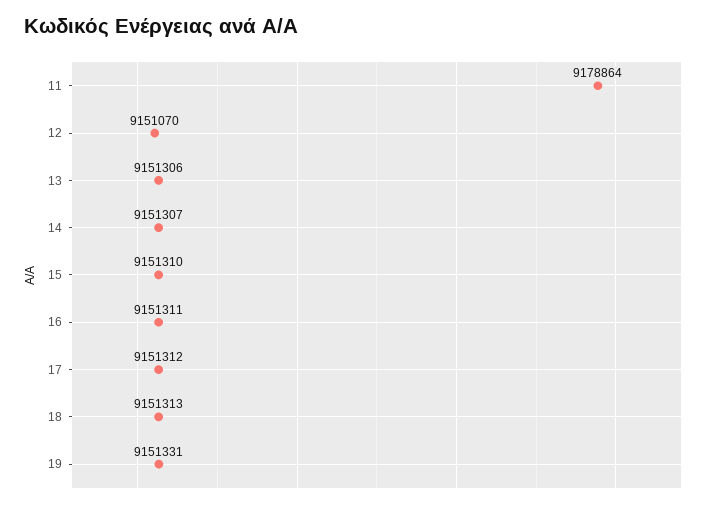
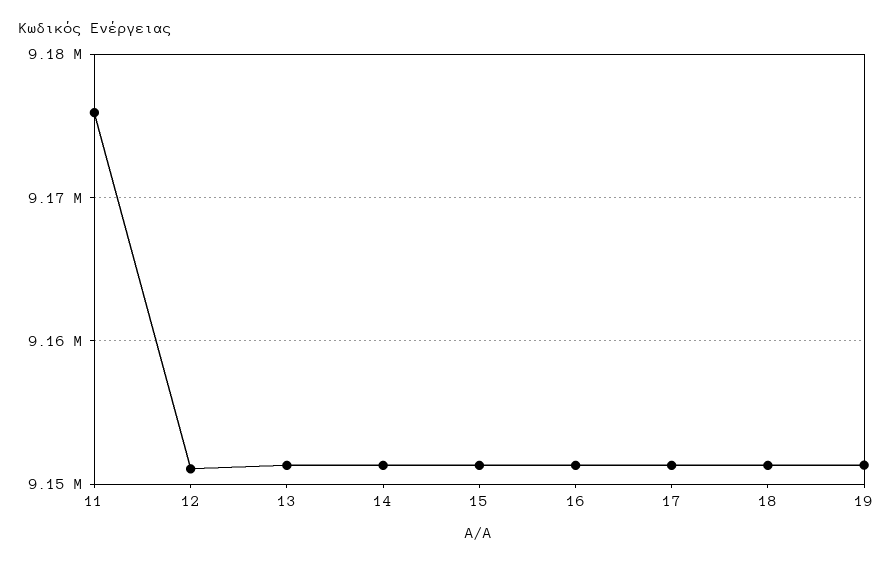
  {
-   "11": 9178864,
+   "11": 9176000,
    "12": 9151070,
    "13": 9151306,
    "14": 9151307,
    "15": 9151310,
    "16": 9151311,
    "17": 9151312,
    "18": 9151313,
    "19": 9151331
  }

